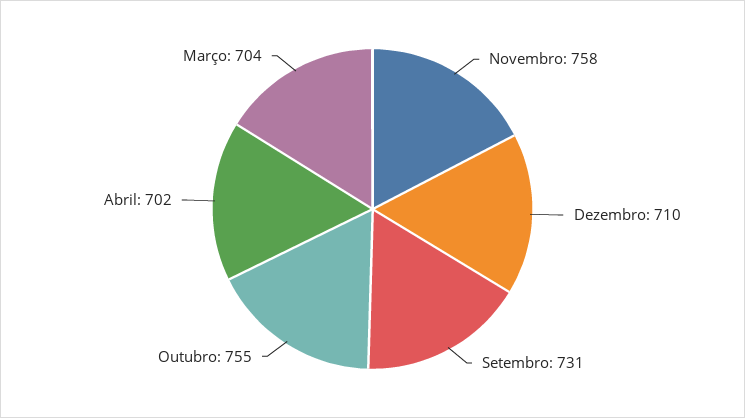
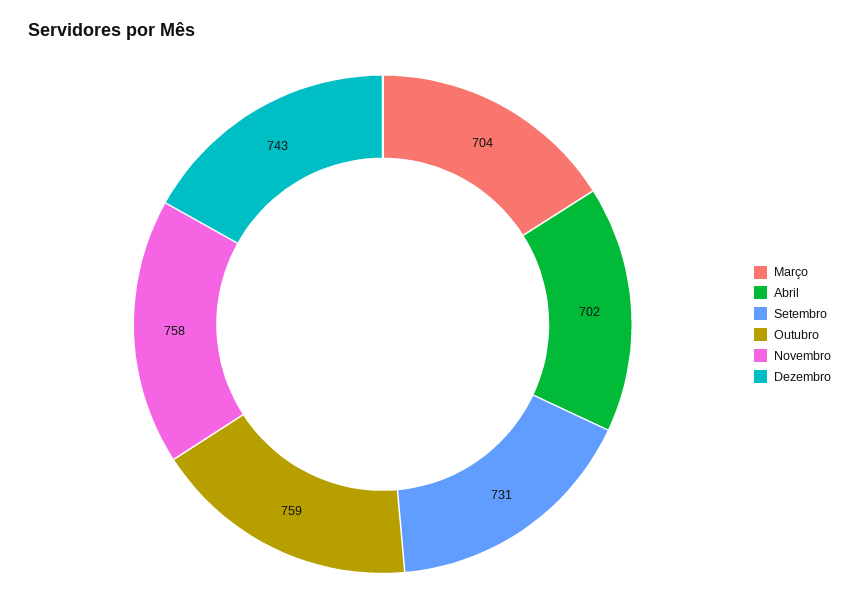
  {
    "Novembro": 758,
-   "Dezembro": 710,
+   "Dezembro": 743,
    "Setembro": 731,
-   "Outubro": 755,
+   "Outubro": 759,
    "Abril": 702,
    "Março": 704
  }

